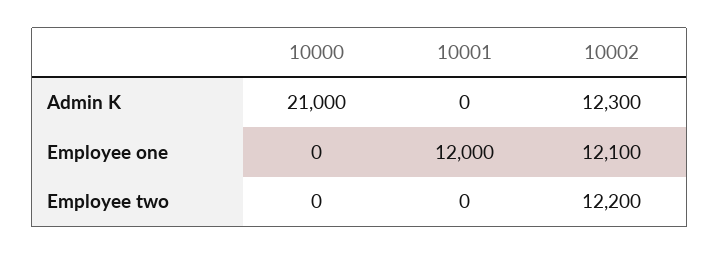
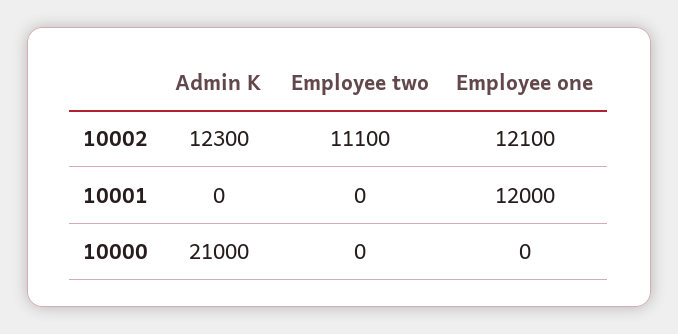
  {
    "10000": {
      "Admin K": 21000,
      "Employee one": 0,
      "Employee two": 0
    },
    "10001": {
      "Admin K": 0,
      "Employee one": 12000,
      "Employee two": 0
    },
    "10002": {
      "Admin K": 12300,
      "Employee one": 12100,
-     "Employee two": 12200
+     "Employee two": 11100
    }
  }

